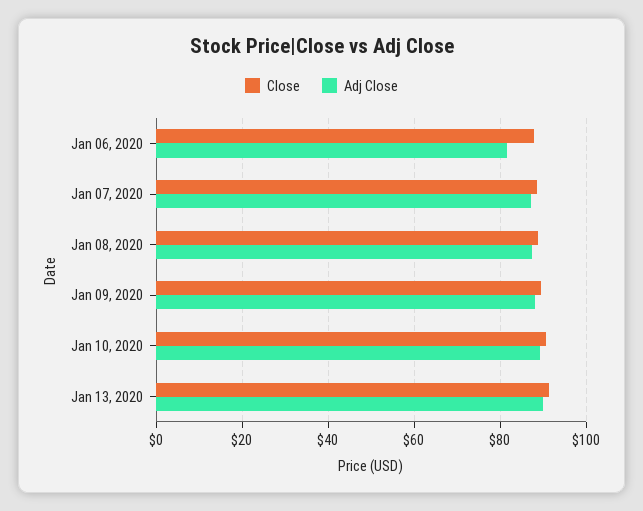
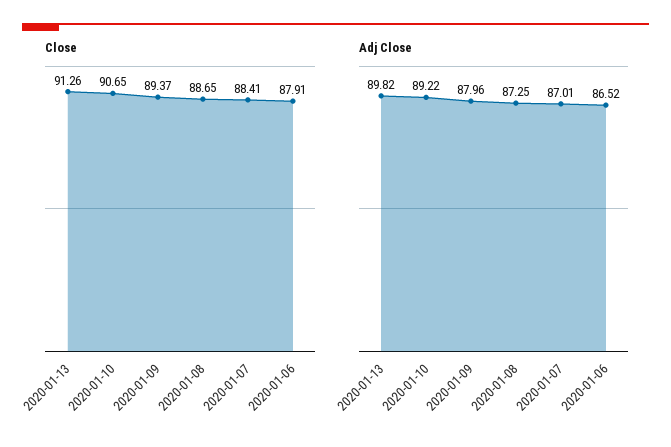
  {
    "Close": {
      "Jan 06, 2020": 87.91,
      "Jan 07, 2020": 88.41,
      "Jan 08, 2020": 88.65,
      "Jan 09, 2020": 89.37,
      "Jan 10, 2020": 90.65,
      "Jan 13, 2020": 91.26
    },
    "Adj Close": {
-     "Jan 06, 2020": 82,
+     "Jan 06, 2020": 86.52,
      "Jan 07, 2020": 87.01,
      "Jan 08, 2020": 87.25,
      "Jan 09, 2020": 87.96,
      "Jan 10, 2020": 89.22,
      "Jan 13, 2020": 89.82
    }
  }

